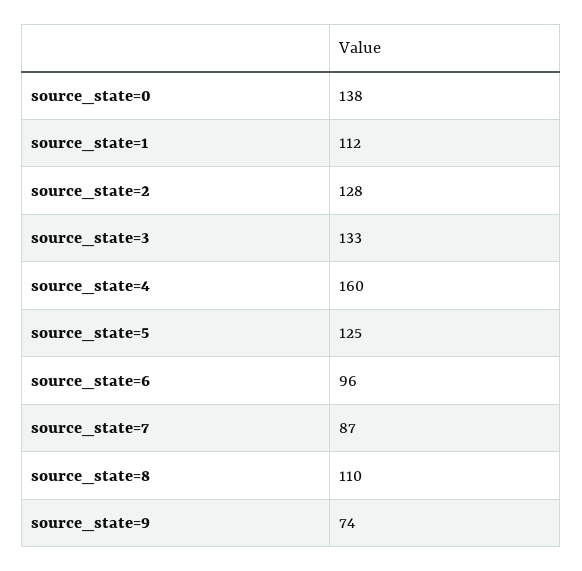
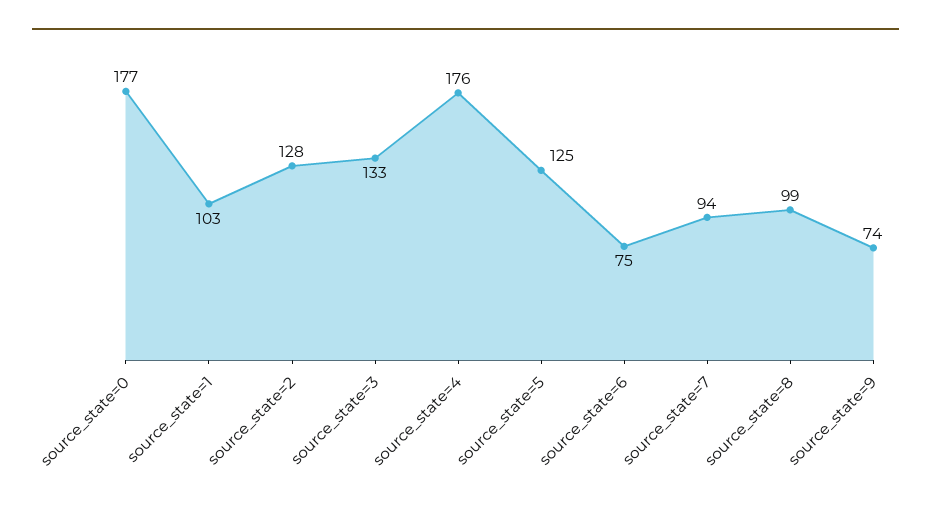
  {
-   "source_state=0": 138,
+   "source_state=0": 177,
-   "source_state=1": 112,
+   "source_state=1": 103,
    "source_state=2": 128,
    "source_state=3": 133,
-   "source_state=4": 160,
+   "source_state=4": 176,
    "source_state=5": 125,
-   "source_state=6": 96,
+   "source_state=6": 75,
-   "source_state=7": 87,
+   "source_state=7": 94,
-   "source_state=8": 110,
+   "source_state=8": 99,
    "source_state=9": 74
  }

